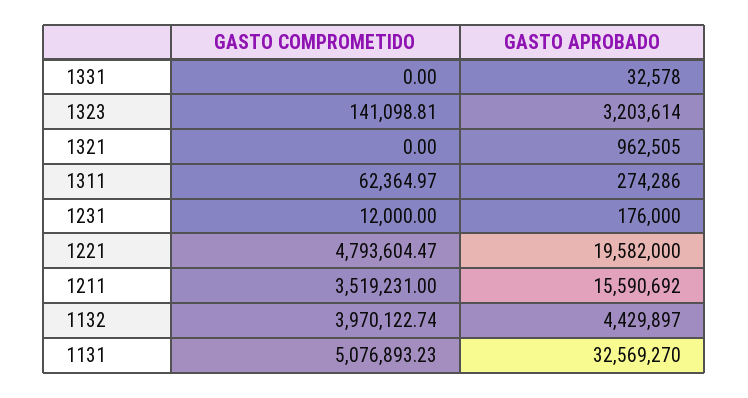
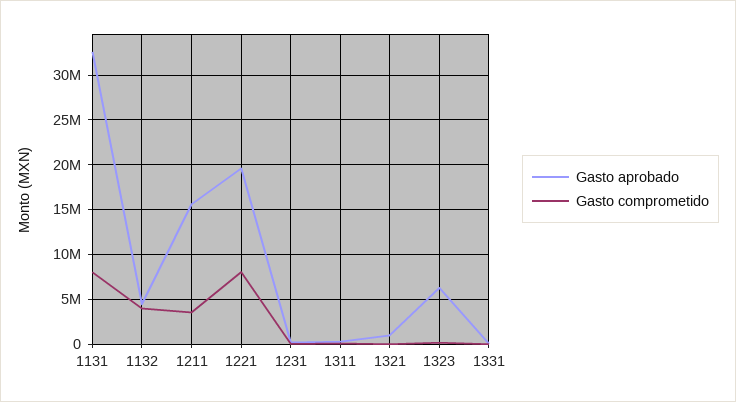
  {
    "GASTO COMPROMETIDO": {
      "1331": 0,
      "1323": 141098.81,
      "1321": 0,
      "1311": 62364.97,
      "1231": 12000,
-     "1221": 4793604.47,
+     "1221": 8000000,
      "1211": 3519231,
      "1132": 3970122.74,
-     "1131": 5076893.23
+     "1131": 8000000
    },
    "GASTO APROBADO": {
      "1331": 32578,
-     "1323": 3203614,
+     "1323": 6000000,
      "1321": 962505,
      "1311": 274286,
      "1231": 176000,
      "1221": 19582000,
      "1211": 15590692,
      "1132": 4429897,
      "1131": 32569270
    }
  }

